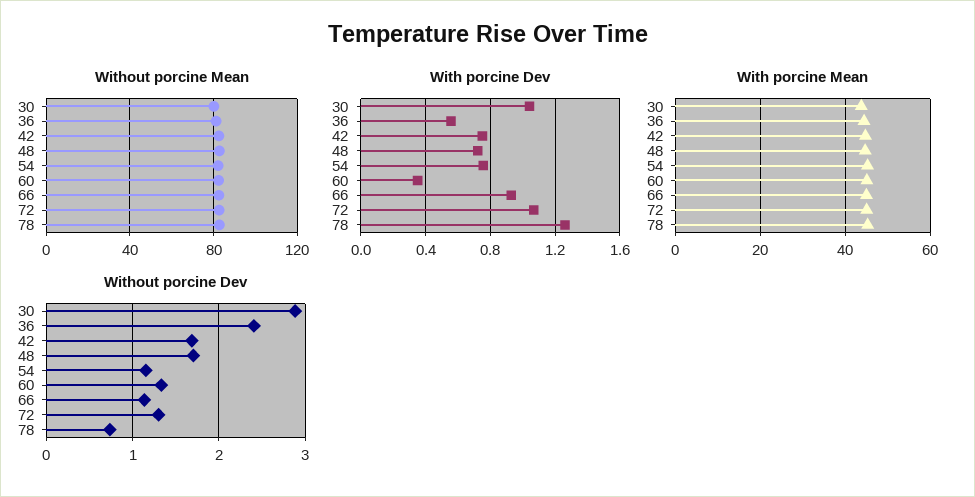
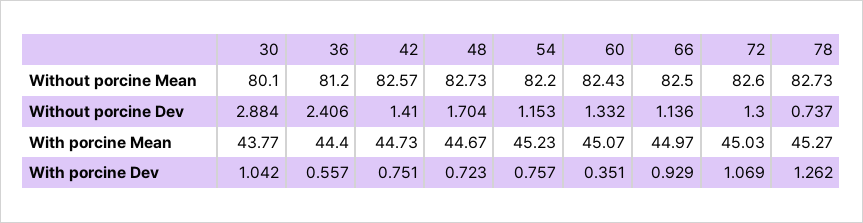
  {
    "Without porcine Mean": {
      "30": 80.1,
      "36": 81.2,
      "42": 82.57,
      "48": 82.73,
      "54": 82.2,
      "60": 82.43,
      "66": 82.5,
      "72": 82.6,
      "78": 82.73
    },
    "With porcine Dev": {
      "30": 1.042,
      "36": 0.557,
      "42": 0.751,
      "48": 0.723,
      "54": 0.757,
      "60": 0.351,
      "66": 0.929,
      "72": 1.069,
      "78": 1.262
    },
    "With porcine Mean": {
      "30": 43.77,
      "36": 44.4,
      "42": 44.73,
      "48": 44.67,
      "54": 45.23,
      "60": 45.07,
      "66": 44.97,
      "72": 45.03,
      "78": 45.27
    },
    "Without porcine Dev": {
      "30": 2.884,
      "36": 2.406,
-     "42": 1.7,
+     "42": 1.41,
      "48": 1.704,
      "54": 1.153,
      "60": 1.332,
      "66": 1.136,
      "72": 1.3,
      "78": 0.737
    }
  }

